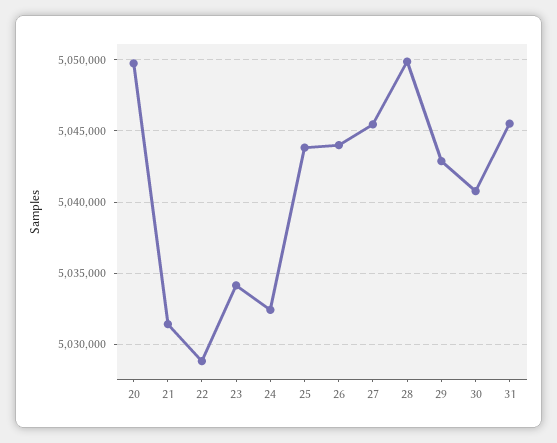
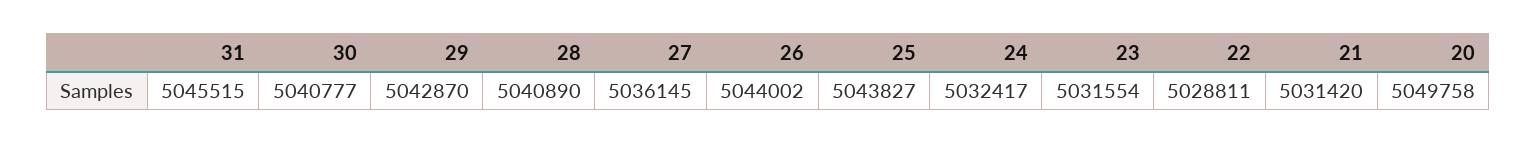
  {
    "20": 5049758,
    "21": 5031420,
    "22": 5028811,
-   "23": 5034000,
+   "23": 5031554,
    "24": 5032417,
    "25": 5043827,
    "26": 5044002,
-   "27": 5045500,
+   "27": 5036145,
-   "28": 5050000,
+   "28": 5040890,
    "29": 5042870,
    "30": 5040777,
    "31": 5045515
  }

